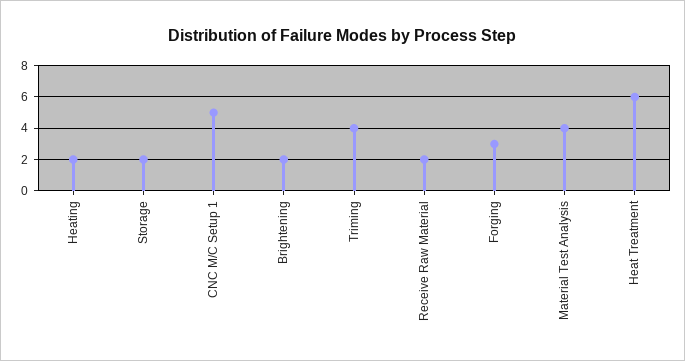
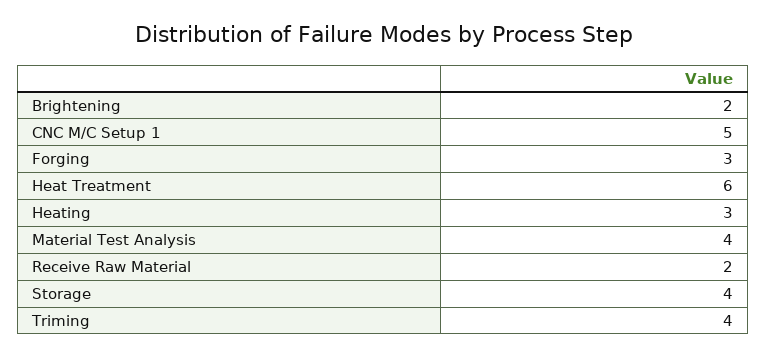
  {
-   "Heating": 2,
+   "Heating": 3,
-   "Storage": 2,
+   "Storage": 4,
    "CNC M/C Setup 1": 5,
    "Brightening": 2,
    "Triming": 4,
    "Receive Raw Material": 2,
    "Forging": 3,
    "Material Test Analysis": 4,
    "Heat Treatment": 6
  }

